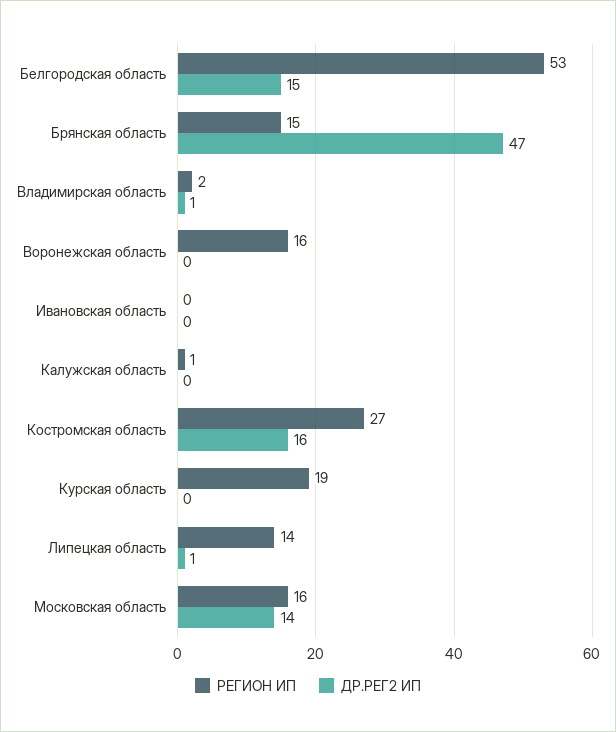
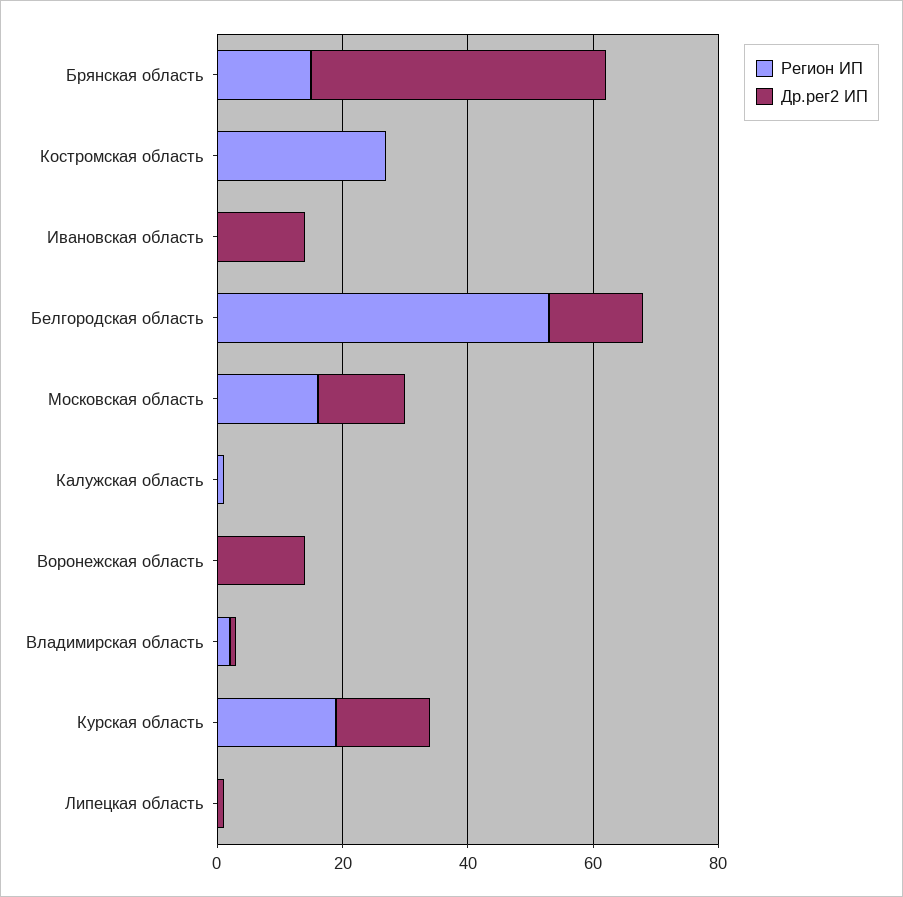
  {
    "РЕГИОН ИП": {
      "Белгородская область": 53,
      "Брянская область": 15,
      "Владимирская область": 2,
-     "Воронежская область": 16,
+     "Воронежская область": 0,
      "Ивановская область": 0,
      "Калужская область": 1,
      "Костромская область": 27,
      "Курская область": 19,
-     "Липецкая область": 14,
+     "Липецкая область": 0,
      "Московская область": 16
    },
    "ДР.РЕГ2 ИП": {
      "Белгородская область": 15,
      "Брянская область": 47,
      "Владимирская область": 1,
-     "Воронежская область": 0,
+     "Воронежская область": 15,
-     "Ивановская область": 0,
+     "Ивановская область": 15,
      "Калужская область": 0,
-     "Костромская область": 16,
+     "Костромская область": 0,
-     "Курская область": 0,
+     "Курская область": 15,
      "Липецкая область": 1,
      "Московская область": 14
    }
  }

